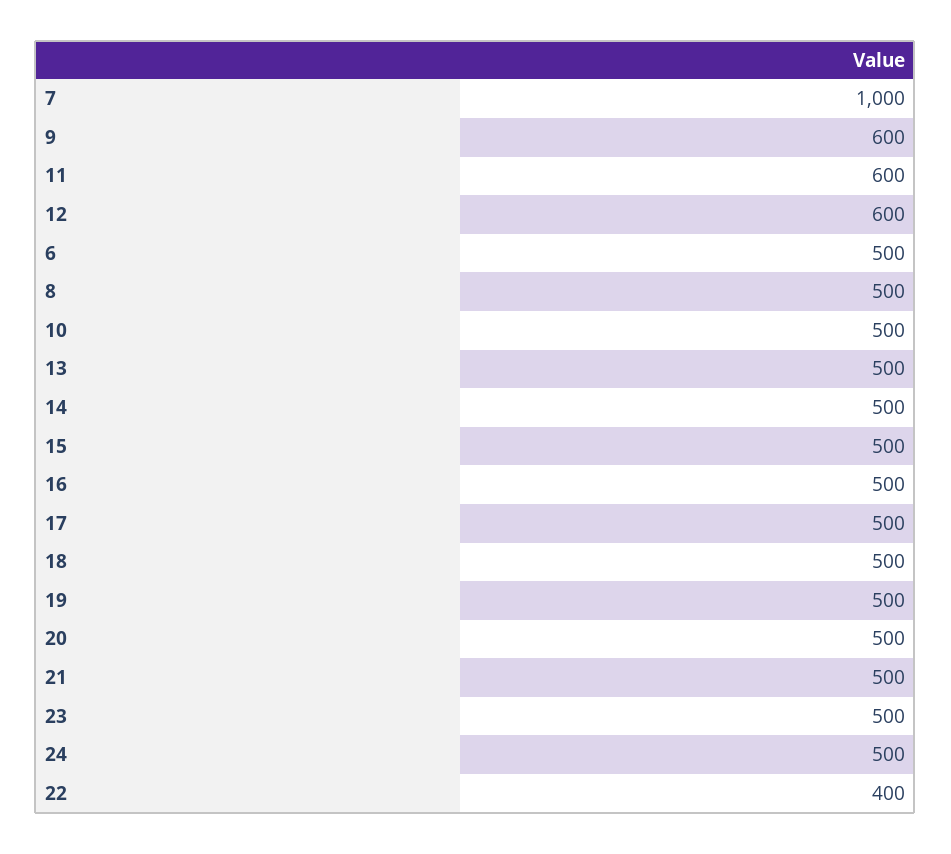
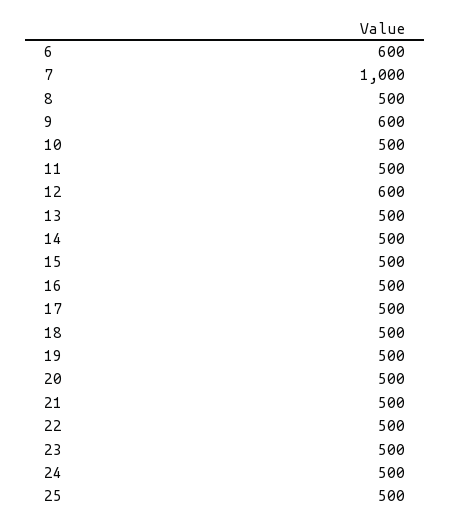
  {
    "7": 1000,
    "9": 600,
-   "11": 600,
+   "11": 500,
    "12": 600,
-   "6": 500,
+   "6": 600,
    "8": 500,
    "10": 500,
    "13": 500,
    "14": 500,
    "15": 500,
    "16": 500,
    "17": 500,
    "18": 500,
    "19": 500,
    "20": 500,
    "21": 500,
    "23": 500,
    "24": 500,
-   "22": 400
+   "22": 500,
+   "25": 500
  }

